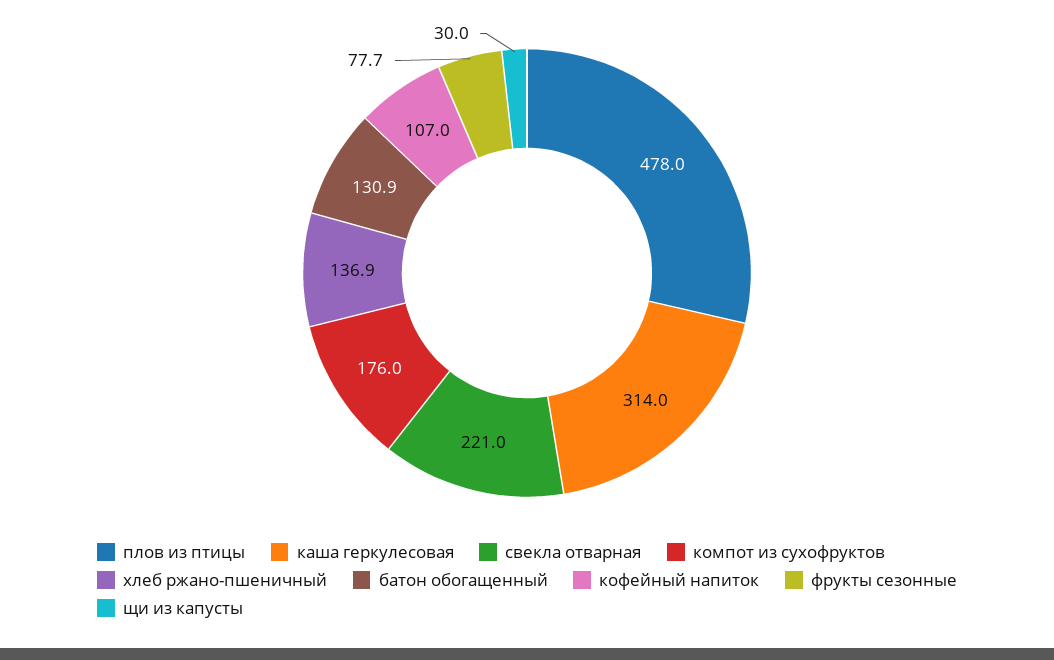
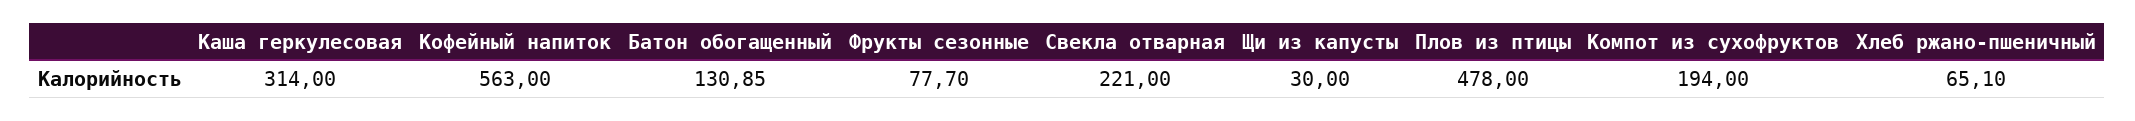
  {
    "плов из птицы": 478,
    "каша геркулесовая": 314,
    "свекла отварная": 221,
-   "компот из сухофруктов": 176,
+   "компот из сухофруктов": 194,
-   "хлеб ржано-пшеничный": 136.9,
+   "хлеб ржано-пшеничный": 65.1,
    "батон обогащенный": 130.85,
-   "кофейный напиток": 107,
+   "кофейный напиток": 563,
    "фрукты сезонные": 77.7,
    "щи из капусты": 30
  }

